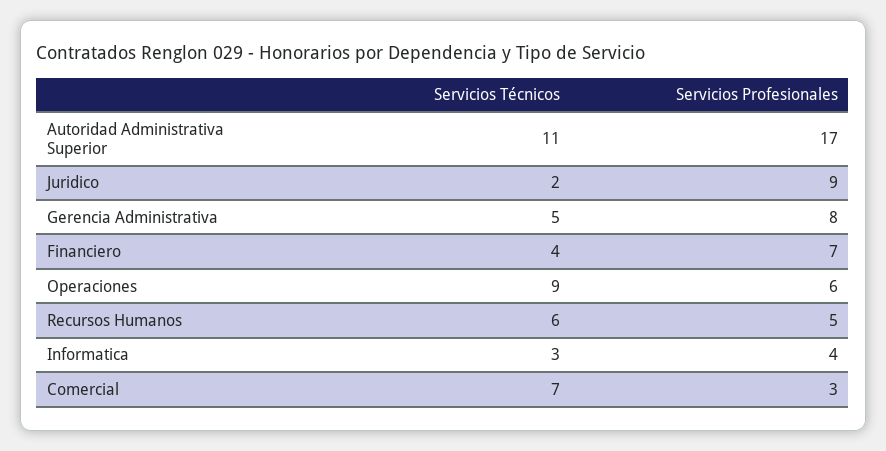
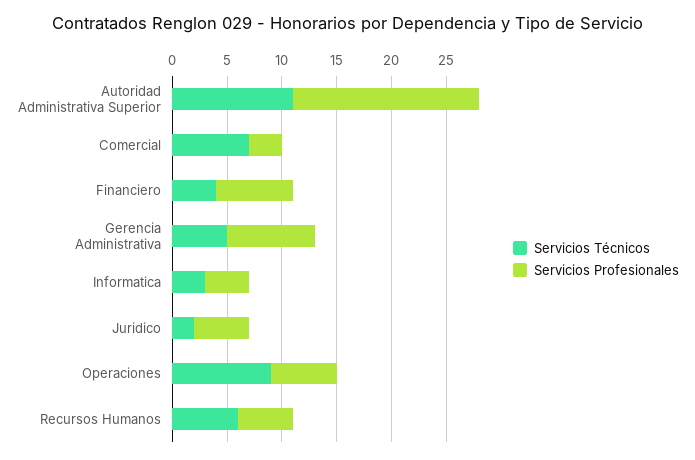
  {
    "Servicios Técnicos": {
      "Autoridad Administrativa Superior": 11,
      "Juridico": 2,
      "Gerencia Administrativa": 5,
      "Financiero": 4,
      "Operaciones": 9,
      "Recursos Humanos": 6,
      "Informatica": 3,
      "Comercial": 7
    },
    "Servicios Profesionales": {
      "Autoridad Administrativa Superior": 17,
-     "Juridico": 9,
+     "Juridico": 5,
      "Gerencia Administrativa": 8,
      "Financiero": 7,
      "Operaciones": 6,
      "Recursos Humanos": 5,
      "Informatica": 4,
      "Comercial": 3
    }
  }

